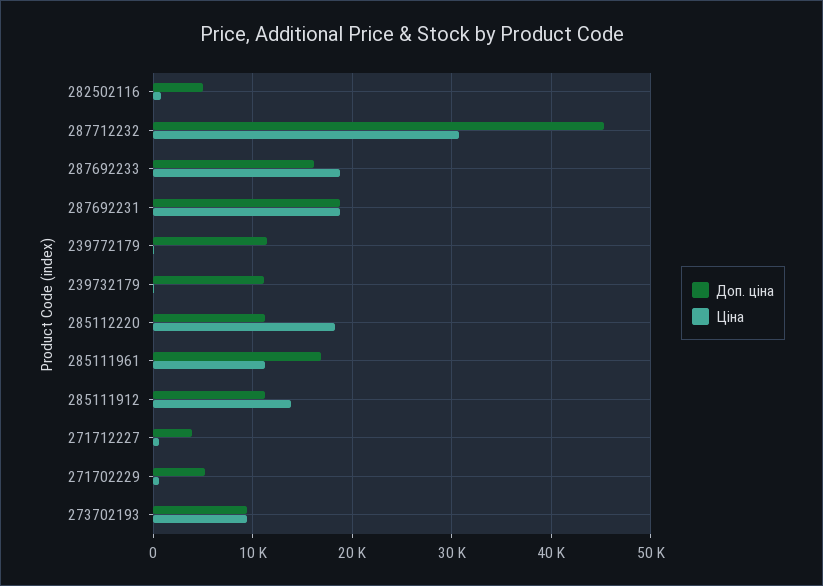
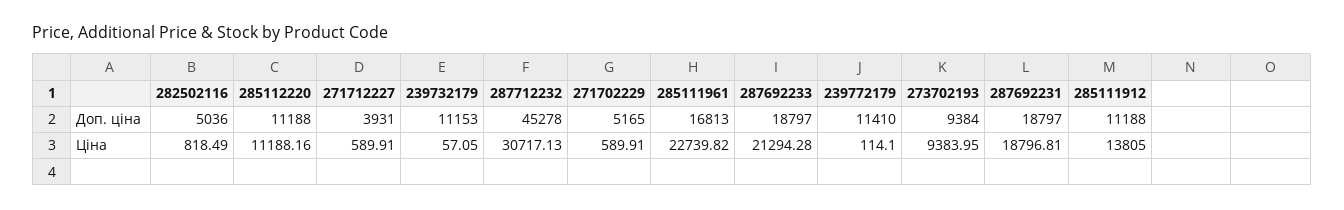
  {
    "Доп. ціна": {
      "282502116": 5036,
      "287712232": 45278,
-     "287692233": 16000,
+     "287692233": 18797,
      "287692231": 18797,
      "239772179": 11410,
      "239732179": 11153,
      "285112220": 11188,
      "285111961": 16813,
      "285111912": 11188,
      "271712227": 3931,
      "271702229": 5165,
      "273702193": 9384
    },
    "Ціна": {
      "282502116": 818.49,
      "287712232": 30717.13,
-     "287692233": 19000,
+     "287692233": 21294.28,
      "287692231": 18796.81,
      "239772179": 114.1,
      "239732179": 57.05,
-     "285112220": 18000,
+     "285112220": 11188.16,
-     "285111961": 11000,
+     "285111961": 22739.82,
      "285111912": 13805,
      "271712227": 589.91,
      "271702229": 589.91,
      "273702193": 9383.95
    }
  }

